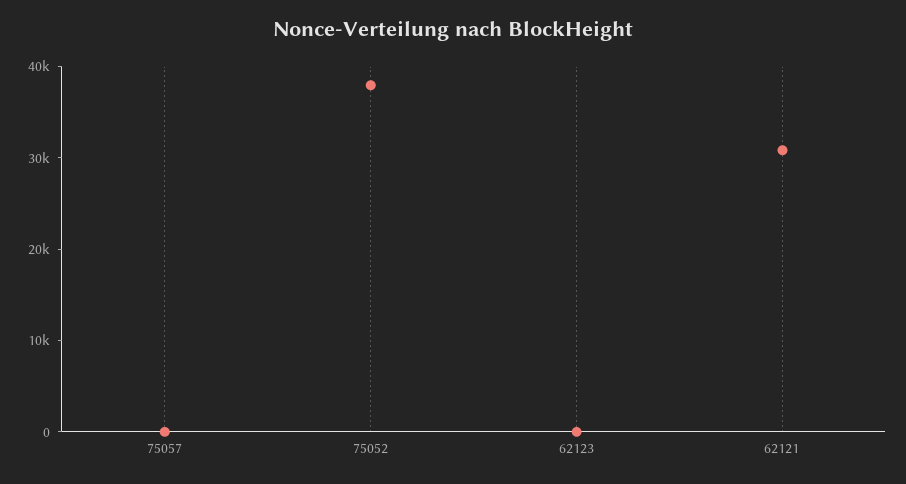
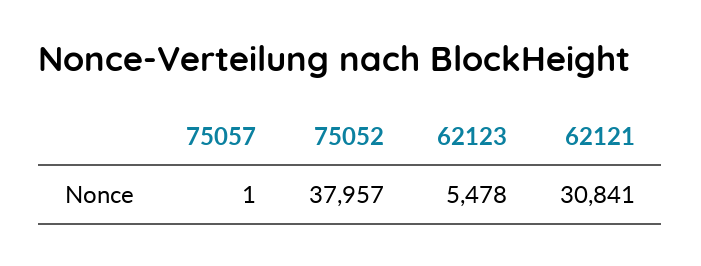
  {
    "75057": 1,
    "75052": 37957,
-   "62123": 0,
+   "62123": 5478,
    "62121": 30841
  }

